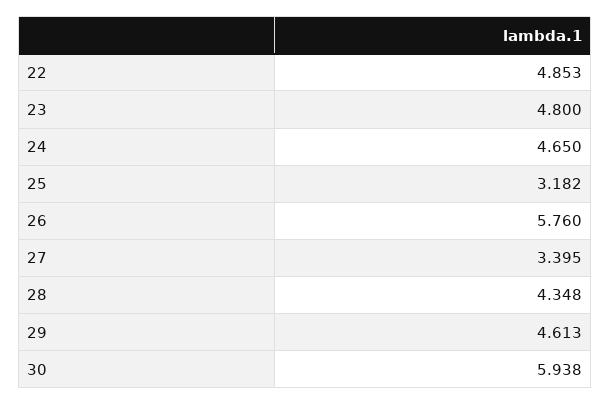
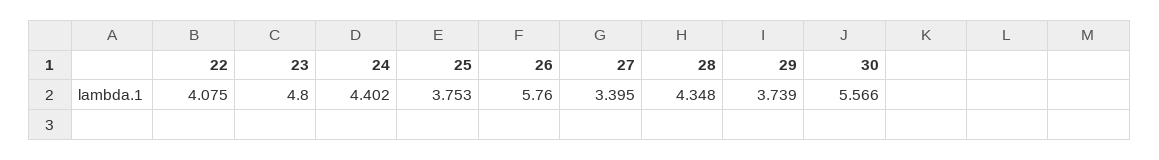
  {
-   "22": 4.853,
+   "22": 4.075,
    "23": 4.8,
-   "24": 4.65,
+   "24": 4.402,
-   "25": 3.182,
+   "25": 3.753,
    "26": 5.76,
    "27": 3.395,
    "28": 4.348,
-   "29": 4.613,
+   "29": 3.739,
-   "30": 5.938
+   "30": 5.566
  }

